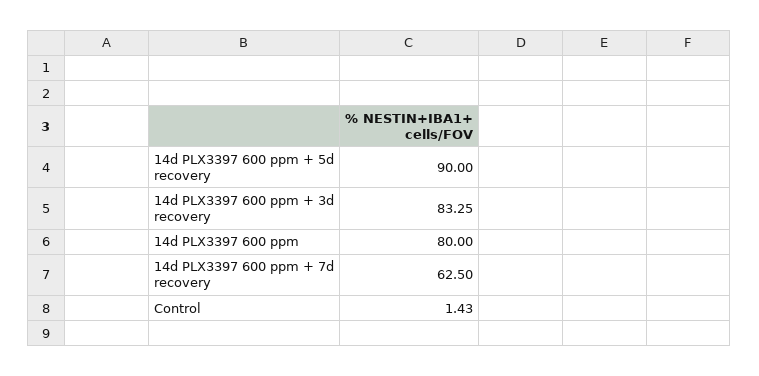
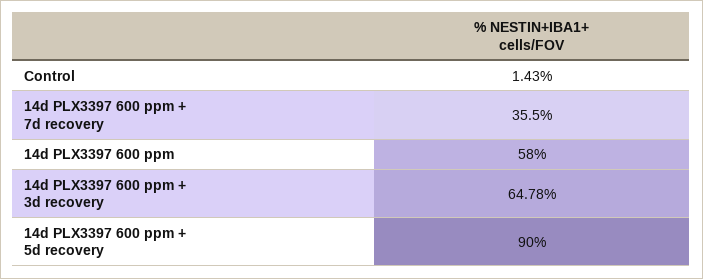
  {
    "14d PLX3397 600 ppm + 5d recovery": 90,
-   "14d PLX3397 600 ppm + 3d recovery": 83.25,
+   "14d PLX3397 600 ppm + 3d recovery": 64.78,
-   "14d PLX3397 600 ppm": 80,
+   "14d PLX3397 600 ppm": 58,
-   "14d PLX3397 600 ppm + 7d recovery": 62.5,
+   "14d PLX3397 600 ppm + 7d recovery": 35.5,
    "Control": 1.43
  }

